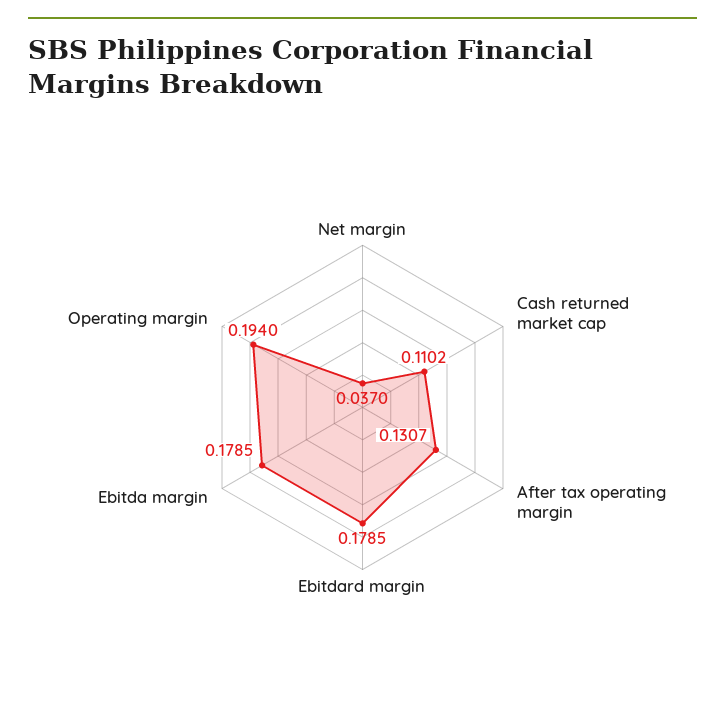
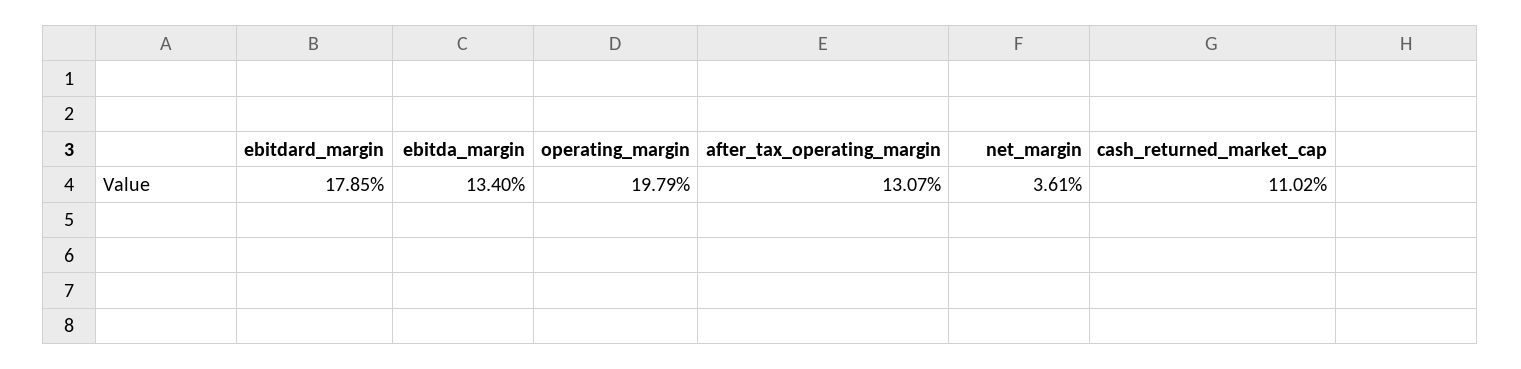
  {
-   "Net margin": 0.037,
+   "Net margin": 0.0361,
    "Cash returned market cap": 0.1102,
    "After tax operating margin": 0.1307,
    "Ebitdard margin": 0.1785,
-   "Ebitda margin": 0.1785,
+   "Ebitda margin": 0.134,
-   "Operating margin": 0.194
+   "Operating margin": 0.1979
  }

